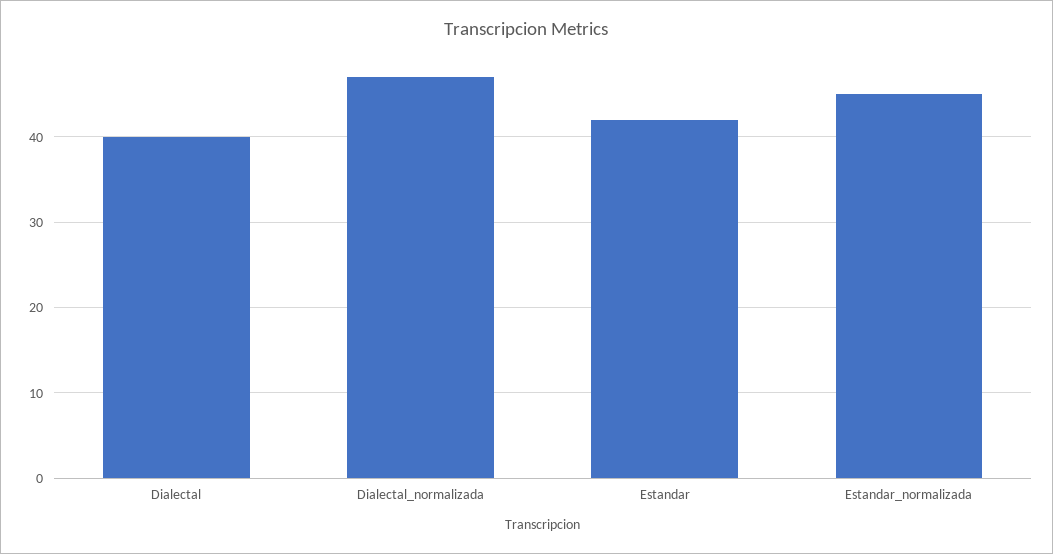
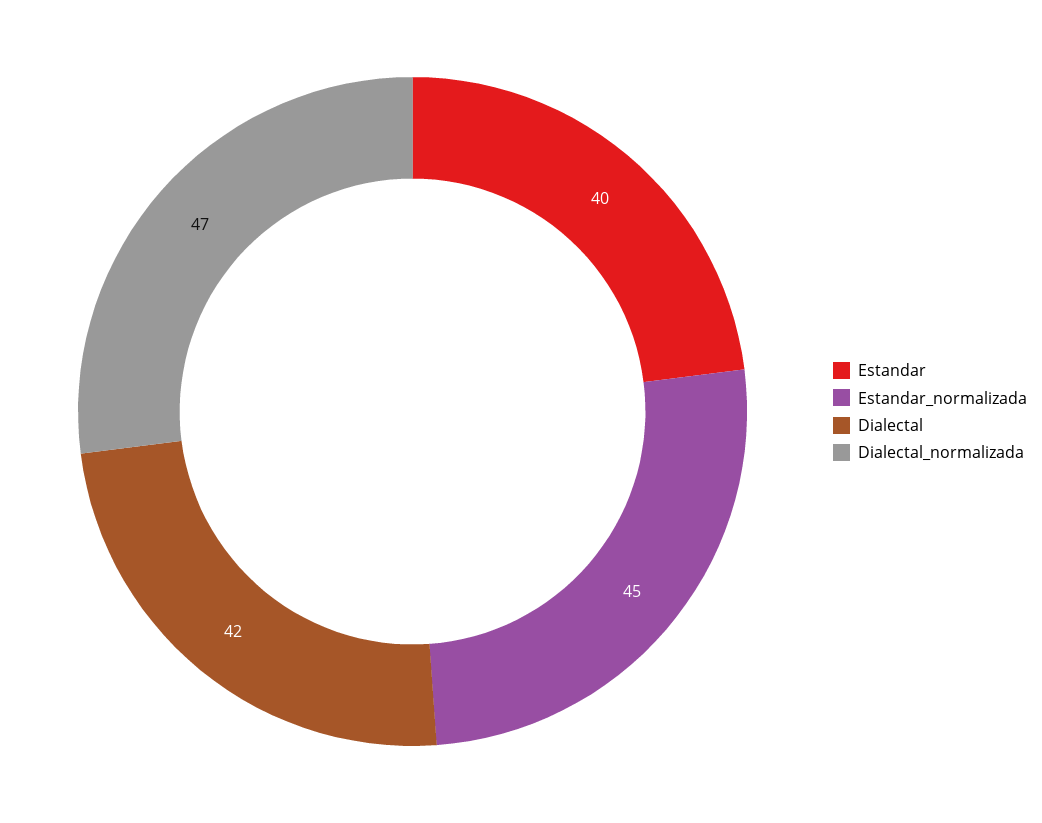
  {
-   "Dialectal": 40,
+   "Dialectal": 42,
    "Dialectal_normalizada": 47,
-   "Estandar": 42,
+   "Estandar": 40,
    "Estandar_normalizada": 45
  }

